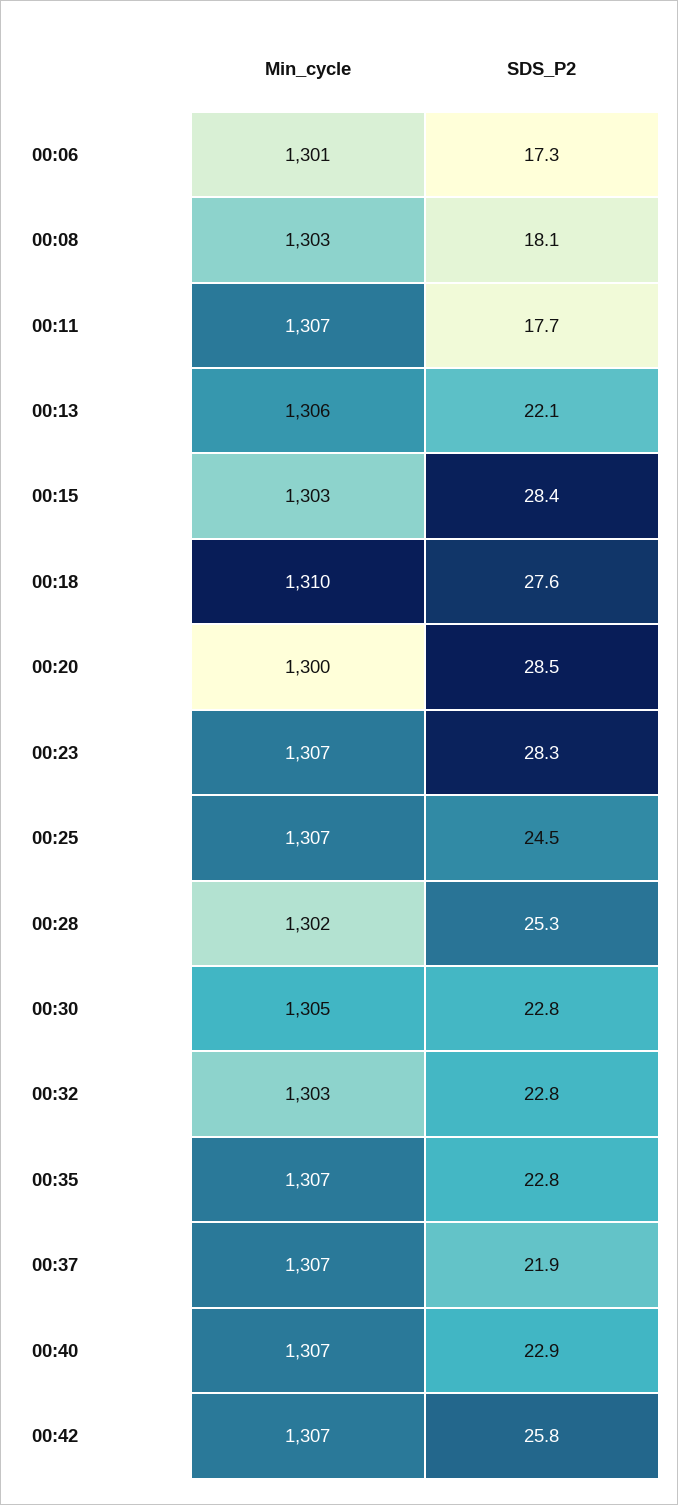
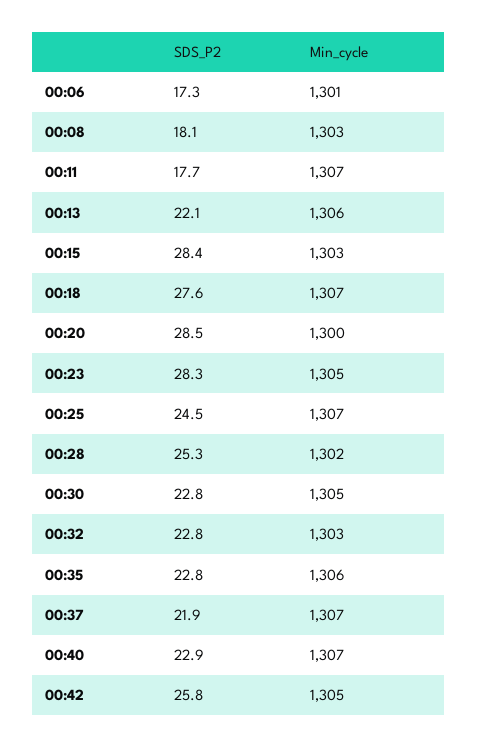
  {
    "Min_cycle": {
      "00:06": 1301,
      "00:08": 1303,
      "00:11": 1307,
      "00:13": 1306,
      "00:15": 1303,
-     "00:18": 1310,
+     "00:18": 1307,
      "00:20": 1300,
-     "00:23": 1307,
+     "00:23": 1305,
      "00:25": 1307,
      "00:28": 1302,
      "00:30": 1305,
      "00:32": 1303,
-     "00:35": 1307,
+     "00:35": 1306,
      "00:37": 1307,
      "00:40": 1307,
-     "00:42": 1307
+     "00:42": 1305
    },
    "SDS_P2": {
      "00:06": 17.3,
      "00:08": 18.1,
      "00:11": 17.7,
      "00:13": 22.1,
      "00:15": 28.4,
      "00:18": 27.6,
      "00:20": 28.5,
      "00:23": 28.3,
      "00:25": 24.5,
      "00:28": 25.3,
      "00:30": 22.8,
      "00:32": 22.8,
      "00:35": 22.8,
      "00:37": 21.9,
      "00:40": 22.9,
      "00:42": 25.8
    }
  }

